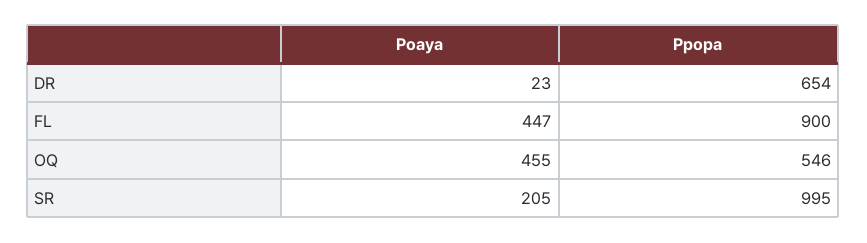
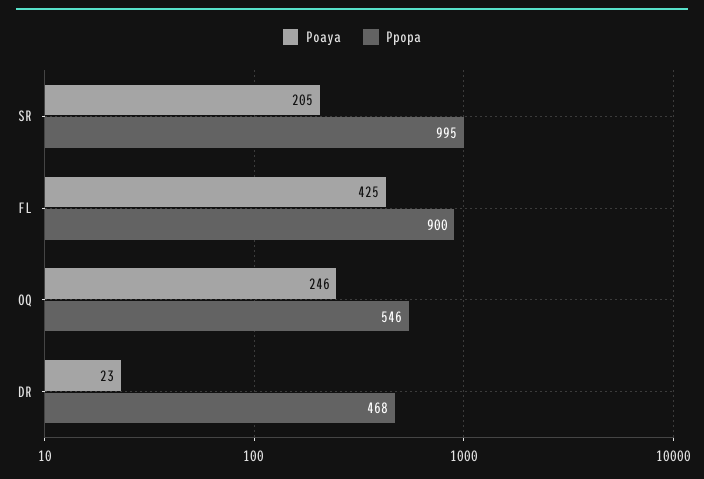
  {
    "Poaya": {
      "DR": 23,
-     "FL": 447,
+     "FL": 425,
-     "OQ": 455,
+     "OQ": 246,
      "SR": 205
    },
    "Ppopa": {
-     "DR": 654,
+     "DR": 468,
      "FL": 900,
      "OQ": 546,
      "SR": 995
    }
  }

